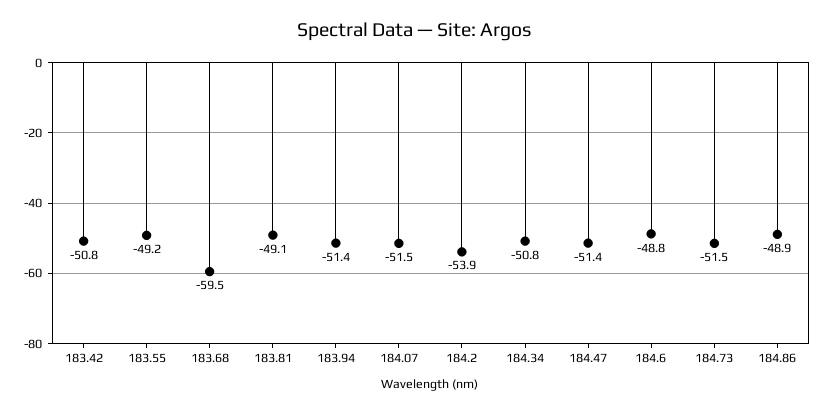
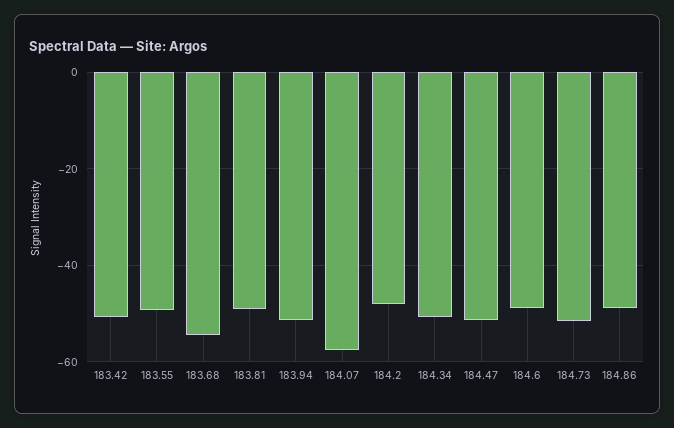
  {
    "183.42": -50.8,
    "183.55": -49.2,
-   "183.68": -59.5,
+   "183.68": -54,
    "183.81": -49.1,
    "183.94": -51.4,
-   "184.07": -51.5,
+   "184.07": -58,
-   "184.2": -53.9,
+   "184.2": -48,
    "184.34": -50.8,
    "184.47": -51.4,
    "184.6": -48.8,
    "184.73": -51.5,
    "184.86": -48.9
  }

